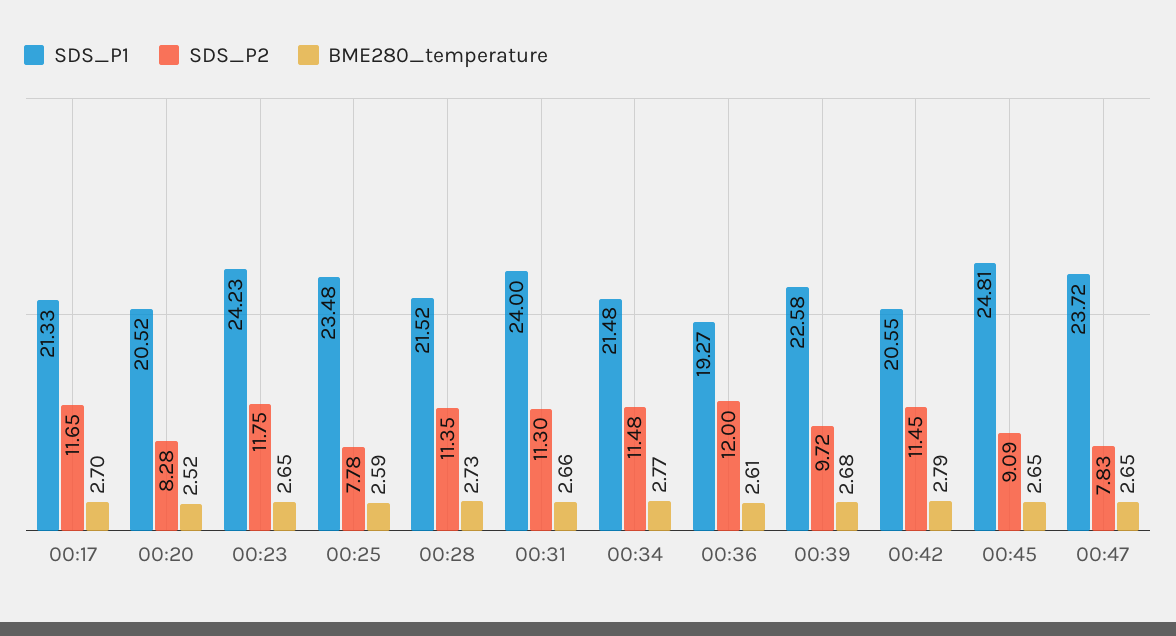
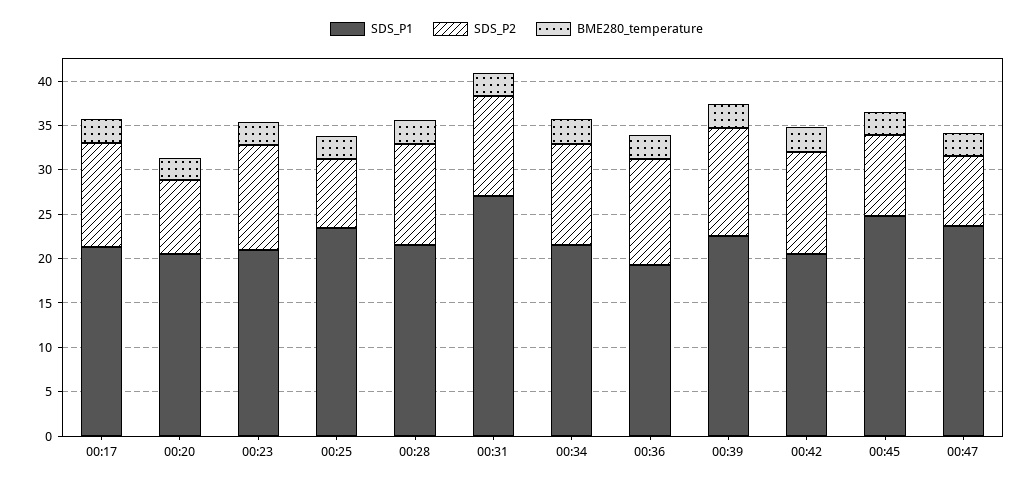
  {
    "SDS_P1": {
      "00:17": 21.33,
      "00:20": 20.52,
-     "00:23": 24.23,
+     "00:23": 21,
      "00:25": 23.48,
      "00:28": 21.52,
-     "00:31": 24,
+     "00:31": 27,
      "00:34": 21.48,
      "00:36": 19.27,
      "00:39": 22.58,
      "00:42": 20.55,
      "00:45": 24.81,
      "00:47": 23.72
    },
    "SDS_P2": {
      "00:17": 11.65,
      "00:20": 8.28,
      "00:23": 11.75,
      "00:25": 7.78,
      "00:28": 11.35,
      "00:31": 11.3,
      "00:34": 11.48,
      "00:36": 12,
-     "00:39": 9.72,
+     "00:39": 12,
      "00:42": 11.45,
      "00:45": 9.09,
      "00:47": 7.83
    },
    "BME280_temperature": {
      "00:17": 2.7,
      "00:20": 2.52,
      "00:23": 2.65,
      "00:25": 2.59,
      "00:28": 2.73,
      "00:31": 2.66,
      "00:34": 2.77,
      "00:36": 2.61,
      "00:39": 2.68,
      "00:42": 2.79,
      "00:45": 2.65,
      "00:47": 2.65
    }
  }

